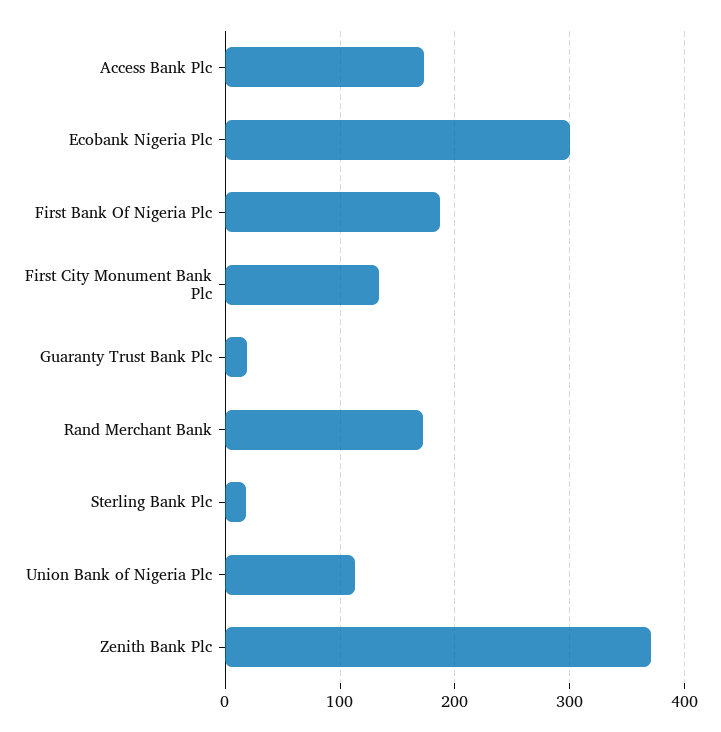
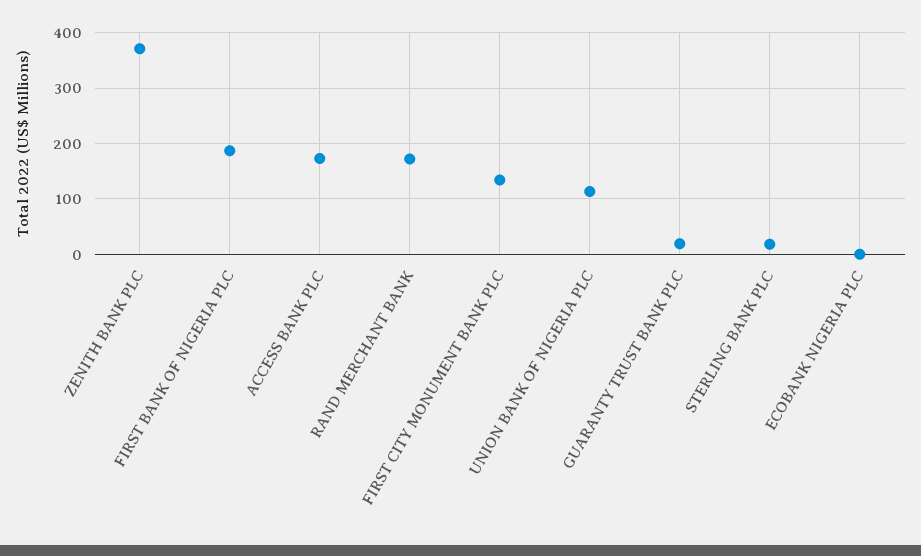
  {
    "Access Bank Plc": 170,
-   "Ecobank Nigeria Plc": 300,
+   "Ecobank Nigeria Plc": 0,
    "First Bank Of Nigeria Plc": 190,
    "First City Monument Bank Plc": 130,
    "Guaranty Trust Bank Plc": 20,
    "Rand Merchant Bank": 170,
    "Sterling Bank Plc": 20,
    "Union Bank of Nigeria Plc": 110,
    "Zenith Bank Plc": 370
  }

